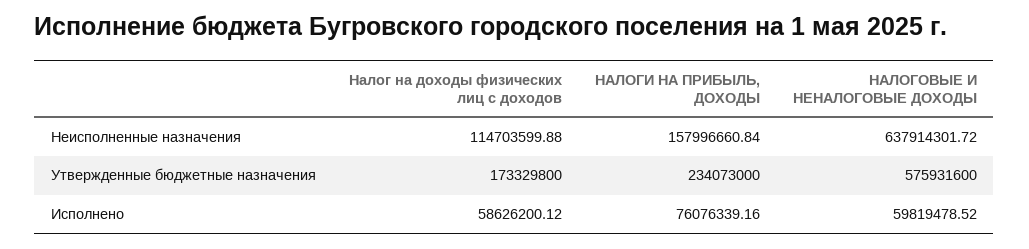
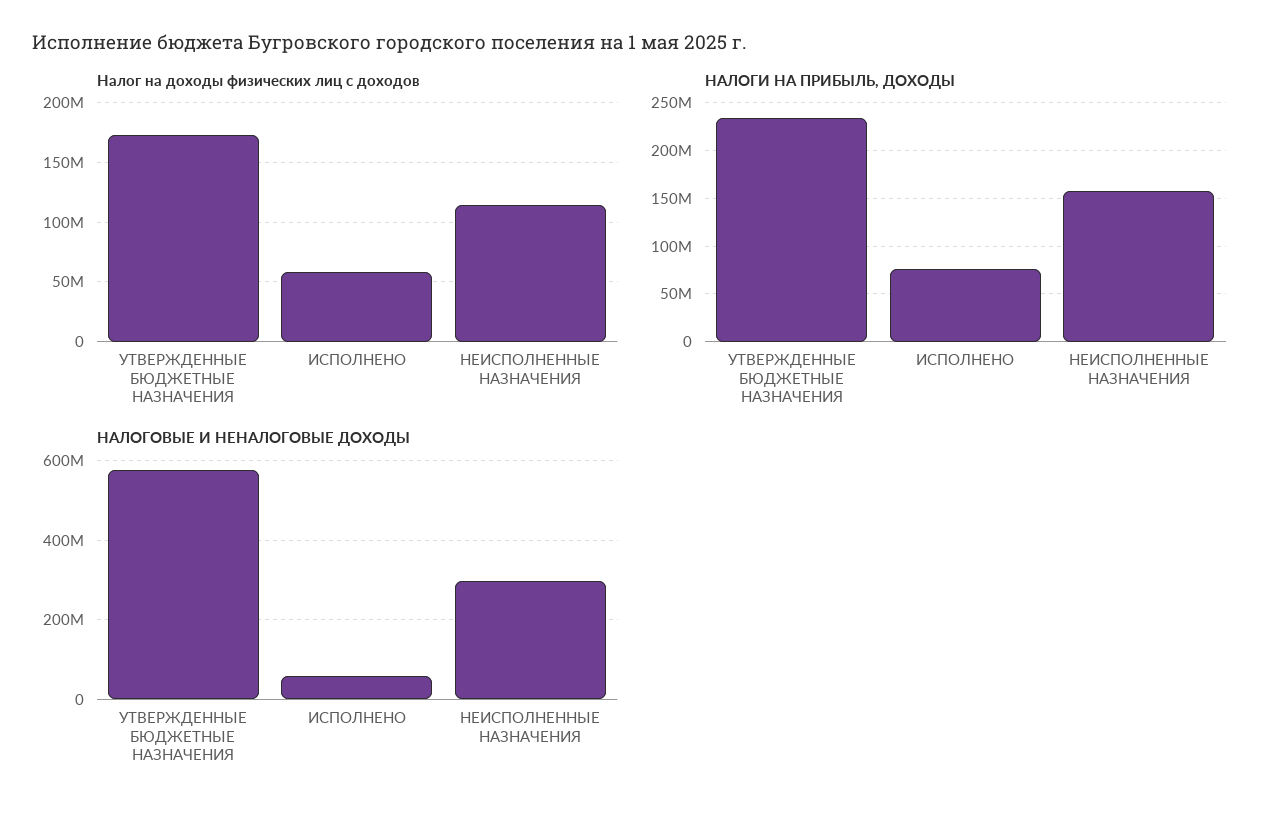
  {
    "Налог на доходы физических лиц с доходов": {
      "Неисполненные назначения": 114703599.88,
      "Утвержденные бюджетные назначения": 173329800,
      "Исполнено": 58626200.12
    },
    "НАЛОГИ НА ПРИБЫЛЬ, ДОХОДЫ": {
      "Неисполненные назначения": 157996660.84,
      "Утвержденные бюджетные назначения": 234073000,
      "Исполнено": 76076339.16
    },
    "НАЛОГОВЫЕ И НЕНАЛОГОВЫЕ ДОХОДЫ": {
-     "Неисполненные назначения": 637914301.72,
+     "Неисполненные назначения": 300000000,
      "Утвержденные бюджетные назначения": 575931600,
      "Исполнено": 59819478.52
    }
  }

